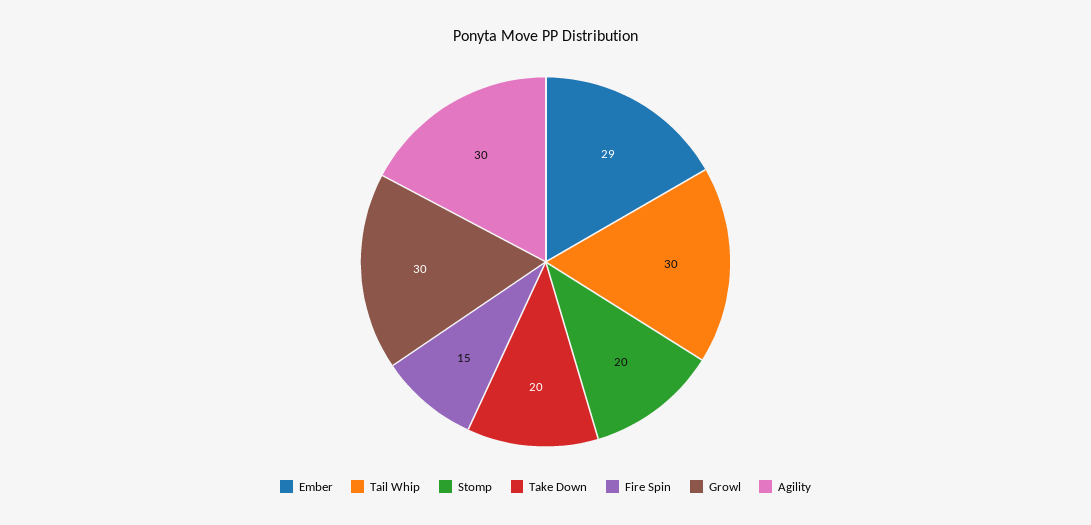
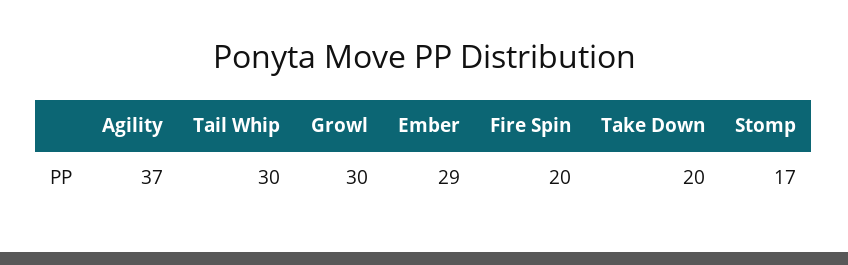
  {
    "Ember": 29,
    "Tail Whip": 30,
-   "Stomp": 20,
+   "Stomp": 17,
    "Take Down": 20,
-   "Fire Spin": 15,
+   "Fire Spin": 20,
    "Growl": 30,
-   "Agility": 30
+   "Agility": 37
  }

